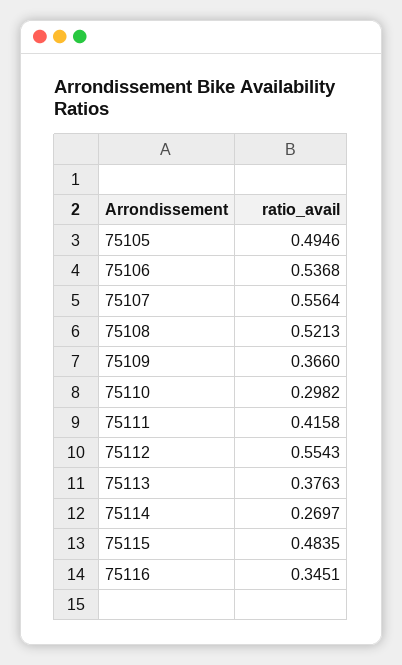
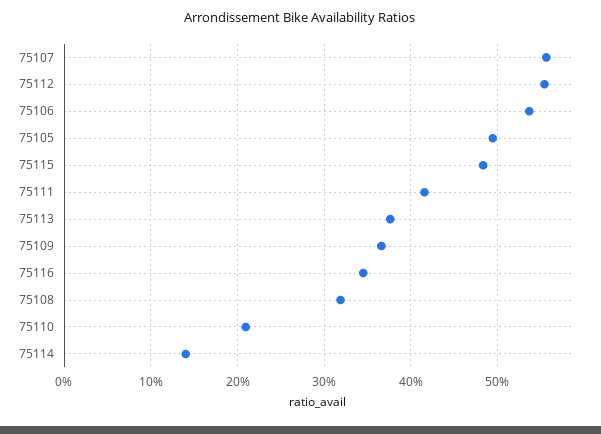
  {
    "75105": 0.4946,
    "75106": 0.5368,
    "75107": 0.5564,
-   "75108": 0.5213,
+   "75108": 0.32,
    "75109": 0.366,
-   "75110": 0.2982,
+   "75110": 0.21,
    "75111": 0.4158,
    "75112": 0.5543,
    "75113": 0.3763,
-   "75114": 0.2697,
+   "75114": 0.14,
    "75115": 0.4835,
    "75116": 0.3451
  }

